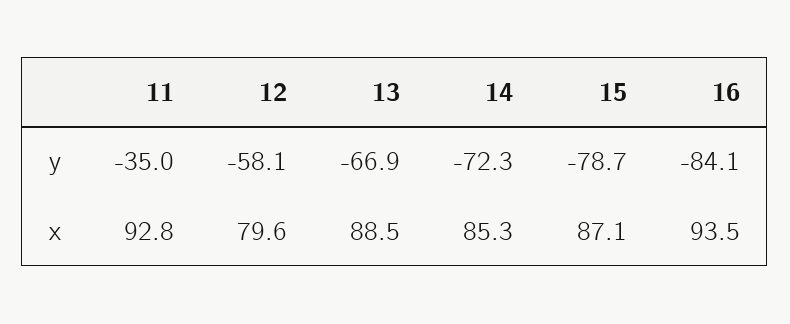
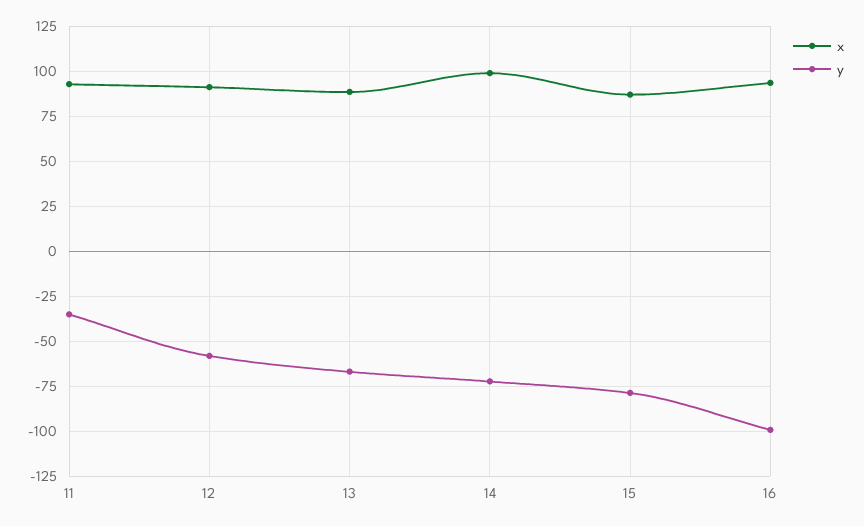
  {
    "y": {
      "11": -35,
      "12": -58.1,
      "13": -66.9,
      "14": -72.3,
      "15": -78.7,
-     "16": -84.1
+     "16": -100
    },
    "x": {
      "11": 92.8,
-     "12": 79.6,
+     "12": 90,
      "13": 88.5,
-     "14": 85.3,
+     "14": 100,
      "15": 87.1,
      "16": 93.5
    }
  }

